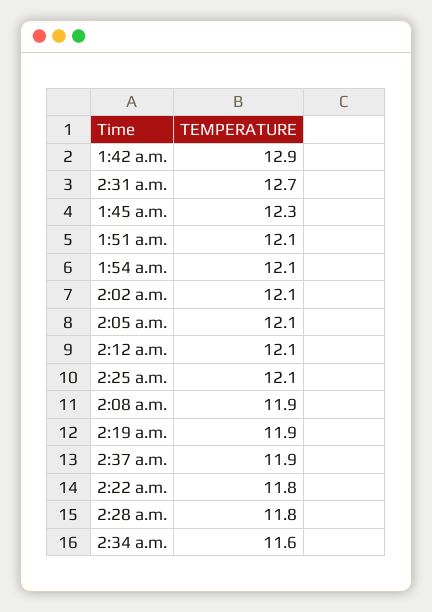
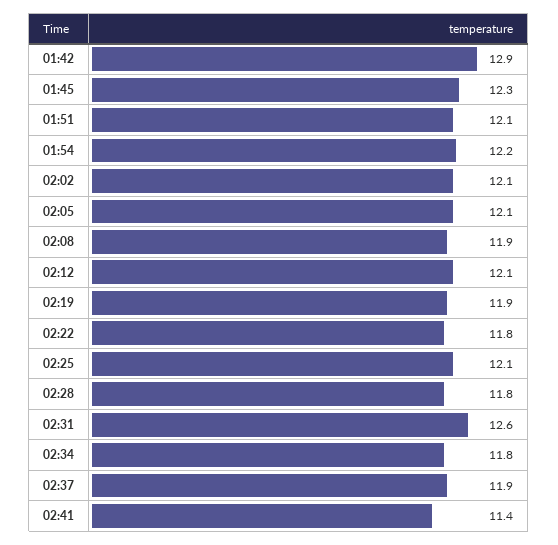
  {
    "1:42 a.m.": 12.9,
-   "2:31 a.m.": 12.7,
+   "2:31 a.m.": 12.6,
    "1:45 a.m.": 12.3,
    "1:51 a.m.": 12.1,
-   "1:54 a.m.": 12.1,
+   "1:54 a.m.": 12.2,
    "2:02 a.m.": 12.1,
    "2:05 a.m.": 12.1,
    "2:12 a.m.": 12.1,
    "2:25 a.m.": 12.1,
    "2:08 a.m.": 11.9,
    "2:19 a.m.": 11.9,
    "2:37 a.m.": 11.9,
    "2:22 a.m.": 11.8,
    "2:28 a.m.": 11.8,
-   "2:34 a.m.": 11.6
+   "2:34 a.m.": 11.8,
+   "02:41": 11.4
  }

